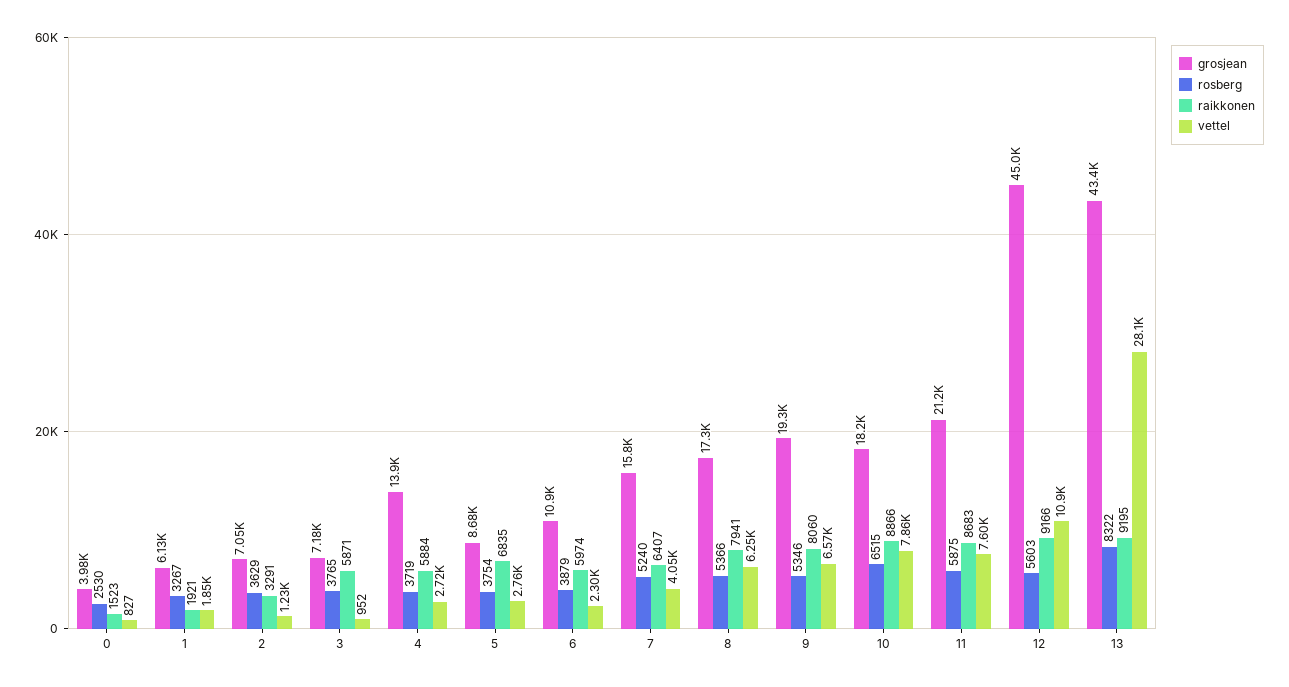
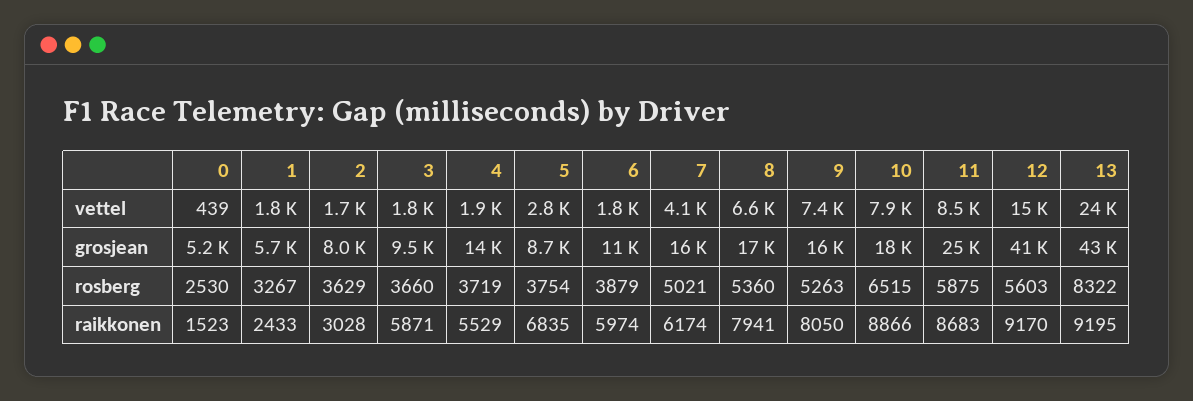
  {
    "grosjean": {
-     "0": 3980,
+     "0": 5200,
-     "1": 6130,
+     "1": 5700,
-     "2": 7050,
+     "2": 8000,
-     "3": 7180,
+     "3": 9500,
      "4": 13900,
      "5": 8680,
      "6": 10900,
      "7": 15800,
      "8": 17300,
-     "9": 19300,
+     "9": 16000,
      "10": 18200,
-     "11": 21200,
+     "11": 25000,
-     "12": 45000,
+     "12": 41000,
      "13": 43400
    },
    "rosberg": {
      "0": 2530,
      "1": 3267,
      "2": 3629,
-     "3": 3765,
+     "3": 3660,
      "4": 3719,
      "5": 3754,
      "6": 3879,
-     "7": 5240,
+     "7": 5021,
-     "8": 5366,
+     "8": 5360,
-     "9": 5346,
+     "9": 5263,
      "10": 6515,
      "11": 5875,
      "12": 5603,
      "13": 8322
    },
    "raikkonen": {
      "0": 1523,
-     "1": 1921,
+     "1": 2433,
-     "2": 3291,
+     "2": 3028,
      "3": 5871,
-     "4": 5884,
+     "4": 5529,
      "5": 6835,
      "6": 5974,
-     "7": 6407,
+     "7": 6174,
      "8": 7941,
-     "9": 8060,
+     "9": 8050,
      "10": 8866,
      "11": 8683,
-     "12": 9166,
+     "12": 9170,
      "13": 9195
    },
    "vettel": {
-     "0": 827,
+     "0": 439,
      "1": 1850,
-     "2": 1230,
+     "2": 1700,
-     "3": 952,
+     "3": 1800,
-     "4": 2720,
+     "4": 1900,
      "5": 2760,
-     "6": 2300,
+     "6": 1800,
      "7": 4050,
-     "8": 6250,
+     "8": 6600,
-     "9": 6570,
+     "9": 7400,
      "10": 7860,
-     "11": 7600,
+     "11": 8500,
-     "12": 10900,
+     "12": 15000,
-     "13": 28100
+     "13": 24000
    }
  }

